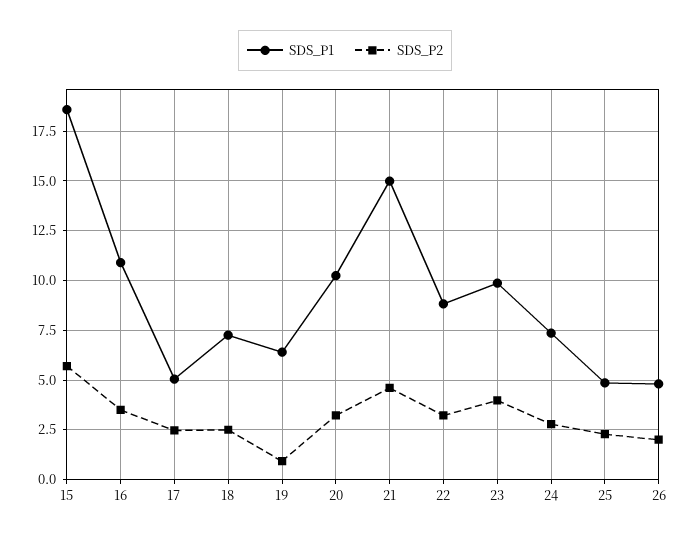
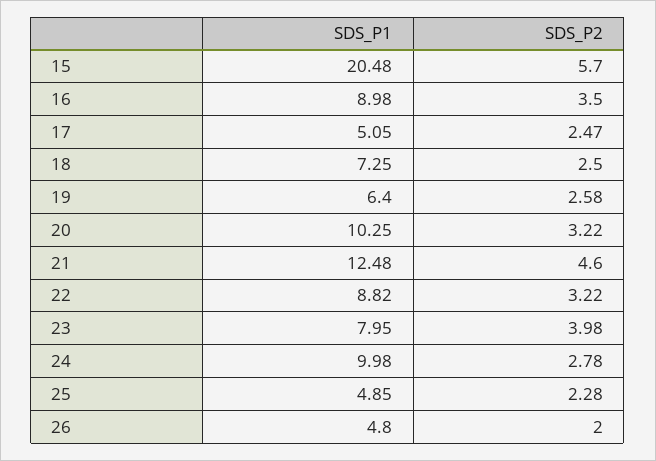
  {
    "SDS_P1": {
-     "15": 18.5,
+     "15": 20.48,
-     "16": 11,
+     "16": 8.98,
      "17": 5.05,
      "18": 7.25,
      "19": 6.4,
      "20": 10.25,
-     "21": 15,
+     "21": 12.48,
      "22": 8.82,
-     "23": 10,
+     "23": 7.95,
-     "24": 7.5,
+     "24": 9.98,
      "25": 4.85,
      "26": 4.8
    },
    "SDS_P2": {
      "15": 5.7,
      "16": 3.5,
      "17": 2.47,
      "18": 2.5,
-     "19": 1,
+     "19": 2.58,
      "20": 3.22,
      "21": 4.6,
      "22": 3.22,
      "23": 3.98,
      "24": 2.78,
      "25": 2.28,
      "26": 2
    }
  }

